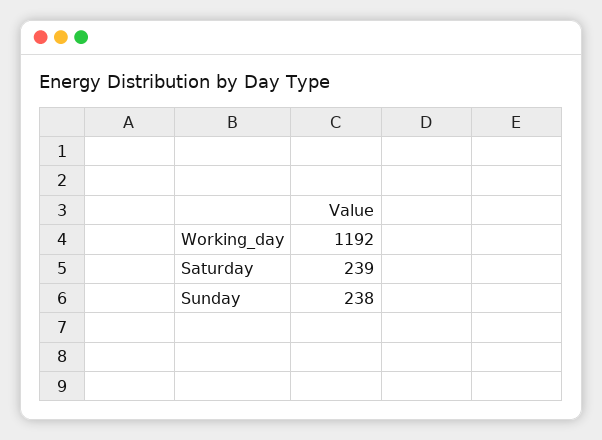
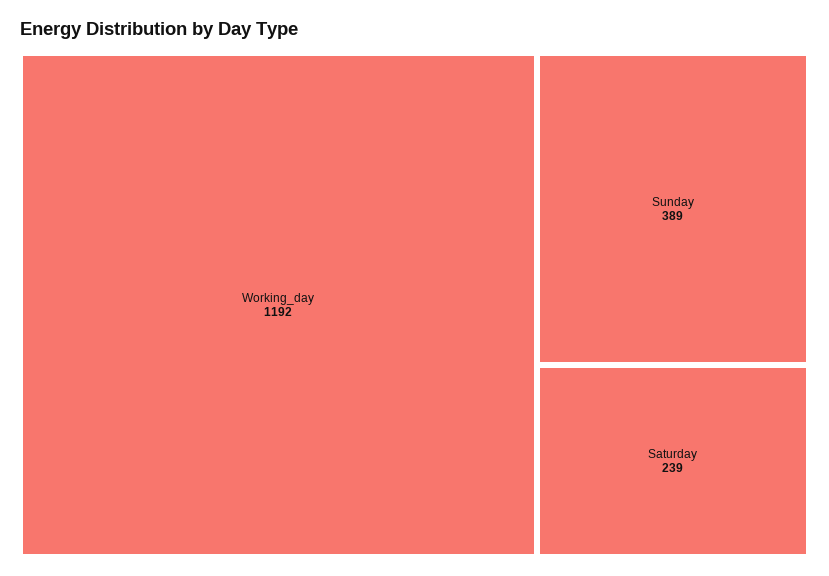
  {
    "Working_day": 1192,
    "Saturday": 239,
-   "Sunday": 238
+   "Sunday": 389
  }

